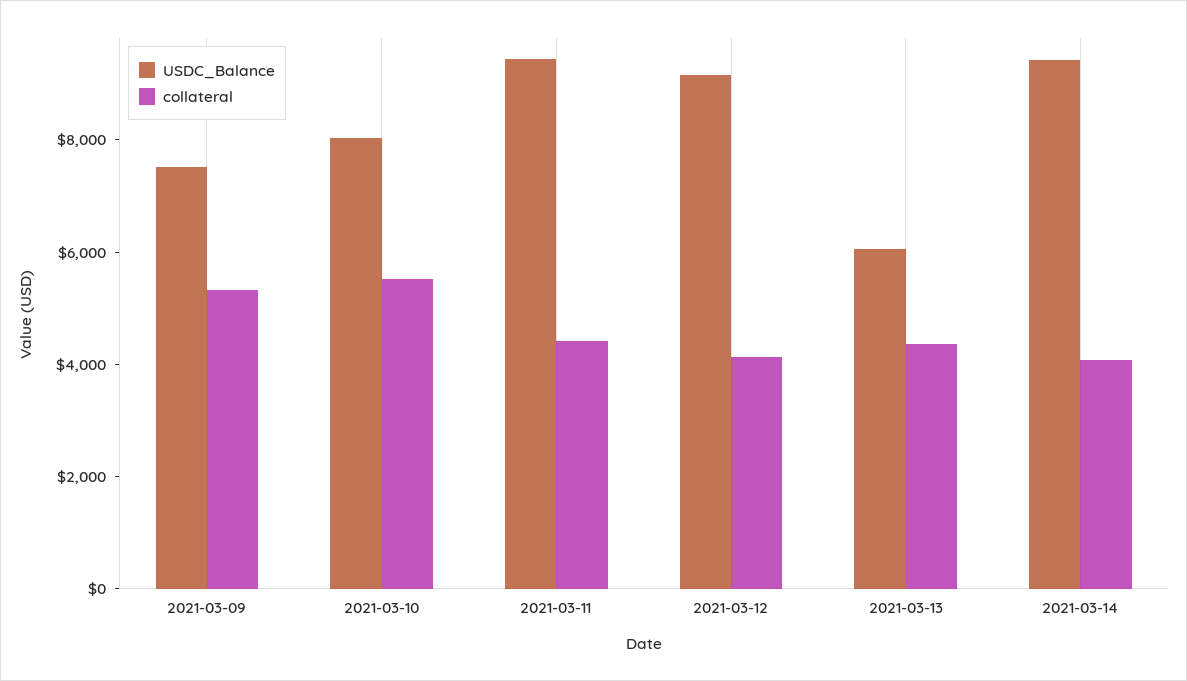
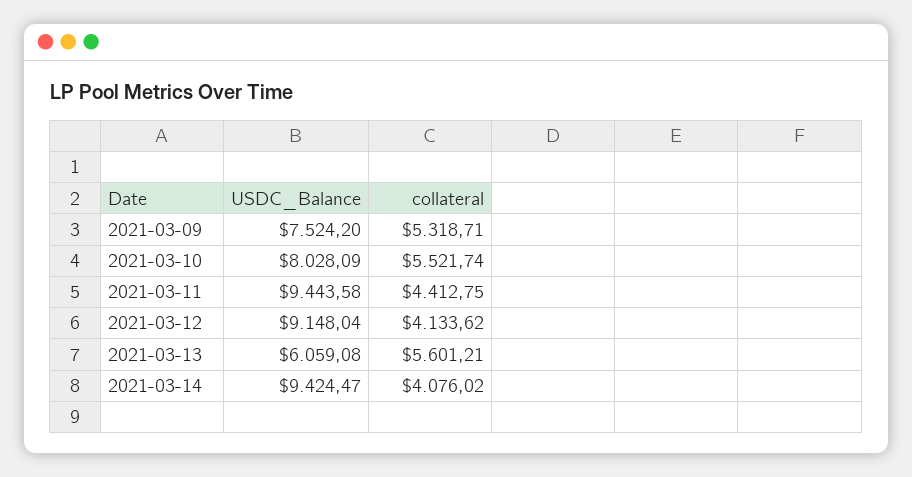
  {
    "USDC_Balance": {
      "2021-03-09": 7524.2,
      "2021-03-10": 8028.09,
      "2021-03-11": 9443.58,
      "2021-03-12": 9148.04,
      "2021-03-13": 6059.08,
      "2021-03-14": 9424.47
    },
    "collateral": {
      "2021-03-09": 5318.71,
      "2021-03-10": 5521.74,
      "2021-03-11": 4412.75,
      "2021-03-12": 4133.62,
-     "2021-03-13": 4500,
+     "2021-03-13": 5601.21,
      "2021-03-14": 4076.02
    }
  }

